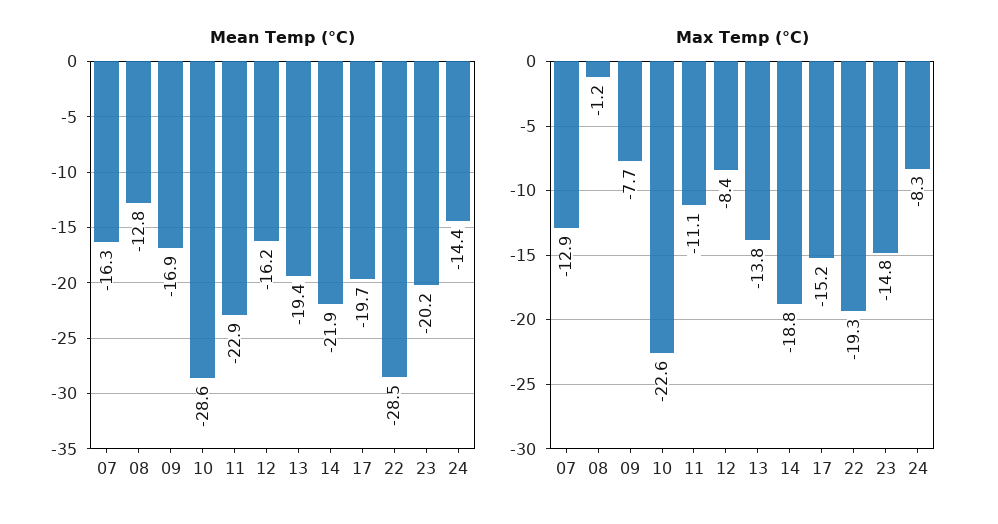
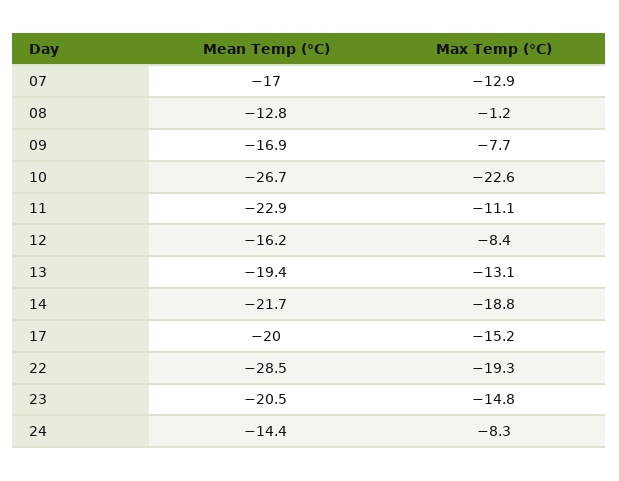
  {
    "Mean Temp (°C)": {
-     "07": -16.3,
+     "07": -17,
      "08": -12.8,
      "09": -16.9,
-     "10": -28.6,
+     "10": -26.7,
      "11": -22.9,
      "12": -16.2,
      "13": -19.4,
-     "14": -21.9,
+     "14": -21.7,
-     "17": -19.7,
+     "17": -20,
      "22": -28.5,
-     "23": -20.2,
+     "23": -20.5,
      "24": -14.4
    },
    "Max Temp (°C)": {
      "07": -12.9,
      "08": -1.2,
      "09": -7.7,
      "10": -22.6,
      "11": -11.1,
      "12": -8.4,
-     "13": -13.8,
+     "13": -13.1,
      "14": -18.8,
      "17": -15.2,
      "22": -19.3,
      "23": -14.8,
      "24": -8.3
    }
  }

